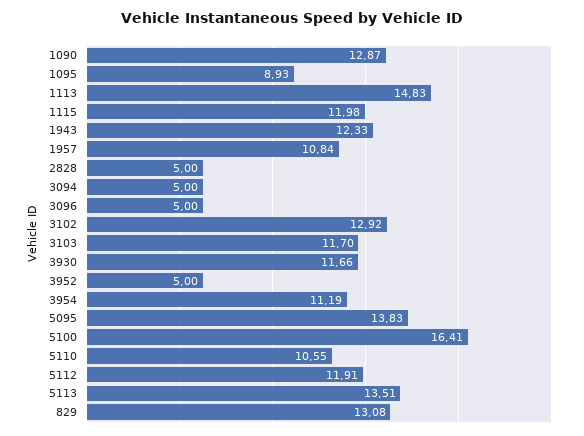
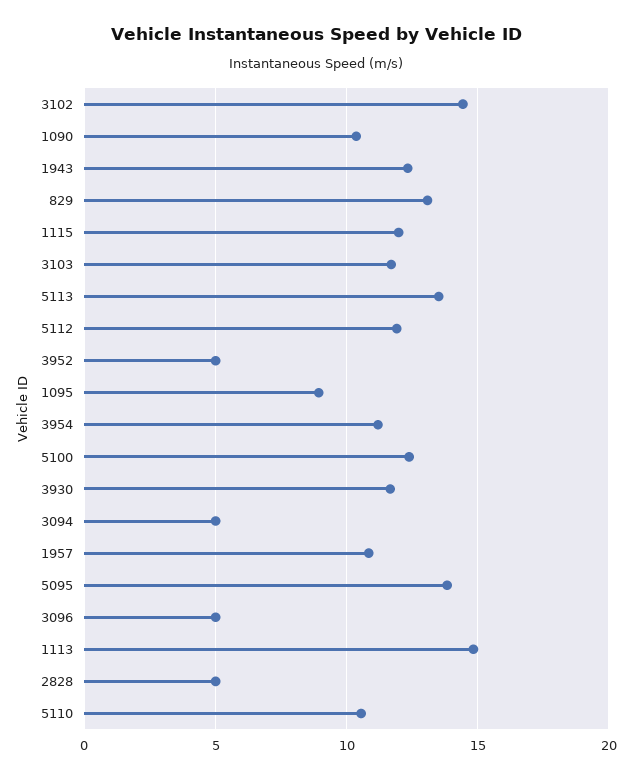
  {
-   "1090": 12.87,
+   "1090": 10.5,
    "1095": 8.93,
    "1113": 14.83,
    "1115": 11.98,
    "1943": 12.33,
    "1957": 10.84,
    "2828": 5,
    "3094": 5,
    "3096": 5,
-   "3102": 12.92,
+   "3102": 14.5,
    "3103": 11.7,
    "3930": 11.66,
    "3952": 5,
    "3954": 11.19,
    "5095": 13.83,
-   "5100": 16.41,
+   "5100": 12.5,
    "5110": 10.55,
    "5112": 11.91,
    "5113": 13.51,
    "829": 13.08
  }

